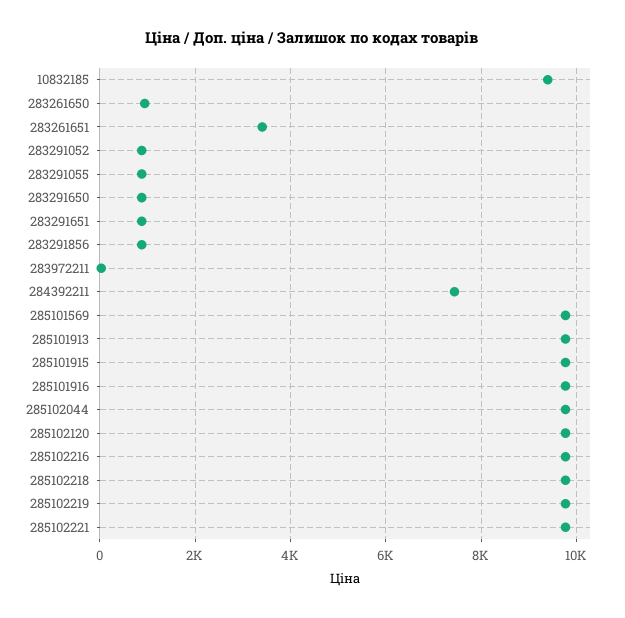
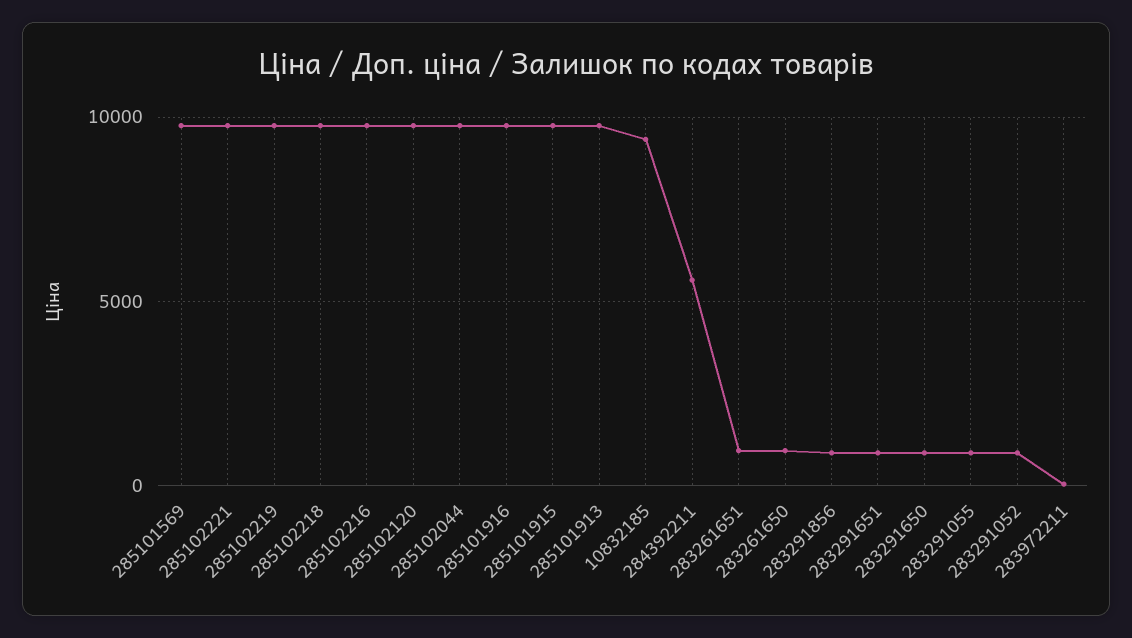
  {
    "10832185": 9400,
    "283261650": 1000,
-   "283261651": 3400,
+   "283261651": 1000,
    "283291052": 800,
    "283291055": 800,
    "283291650": 800,
    "283291651": 800,
    "283291856": 800,
    "283972211": 0,
-   "284392211": 7400,
+   "284392211": 5500,
    "285101569": 9800,
    "285101913": 9800,
    "285101915": 9800,
    "285101916": 9800,
    "285102044": 9800,
    "285102120": 9800,
    "285102216": 9800,
    "285102218": 9800,
    "285102219": 9800,
    "285102221": 9800
  }

